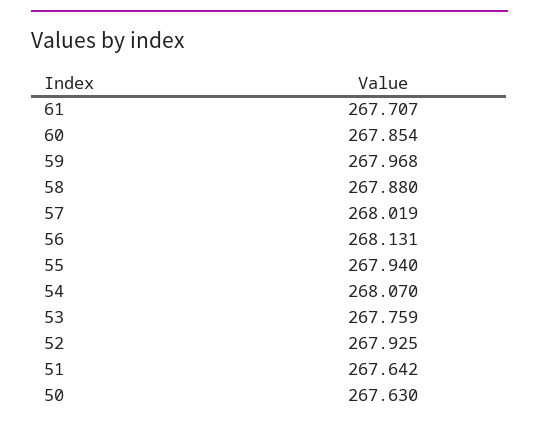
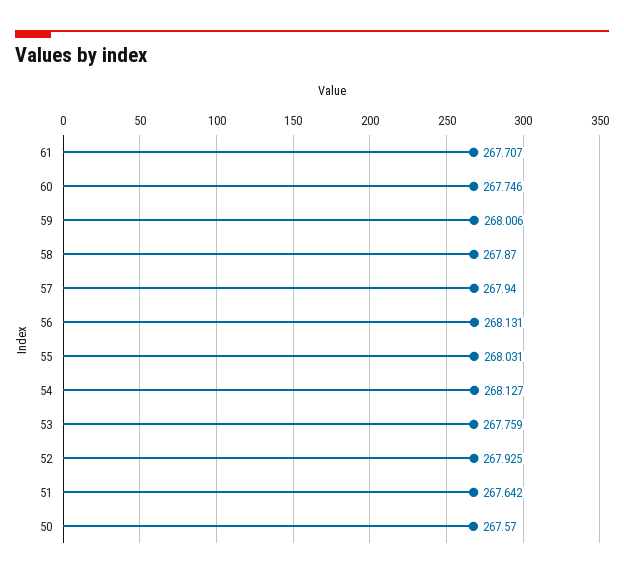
  {
    "61": 267.707,
-   "60": 267.854,
+   "60": 267.746,
-   "59": 267.968,
+   "59": 268.006,
-   "58": 267.88,
+   "58": 267.87,
-   "57": 268.019,
+   "57": 267.94,
    "56": 268.131,
-   "55": 267.94,
+   "55": 268.031,
-   "54": 268.07,
+   "54": 268.127,
    "53": 267.759,
    "52": 267.925,
    "51": 267.642,
-   "50": 267.63
+   "50": 267.57
  }

